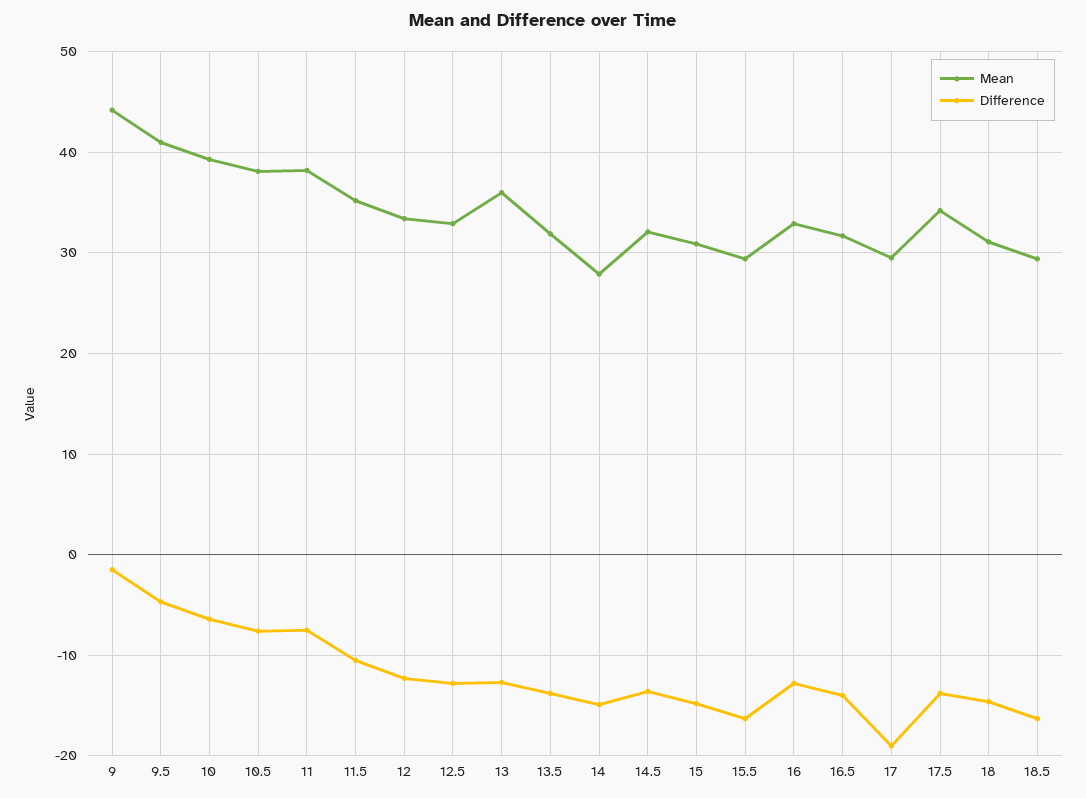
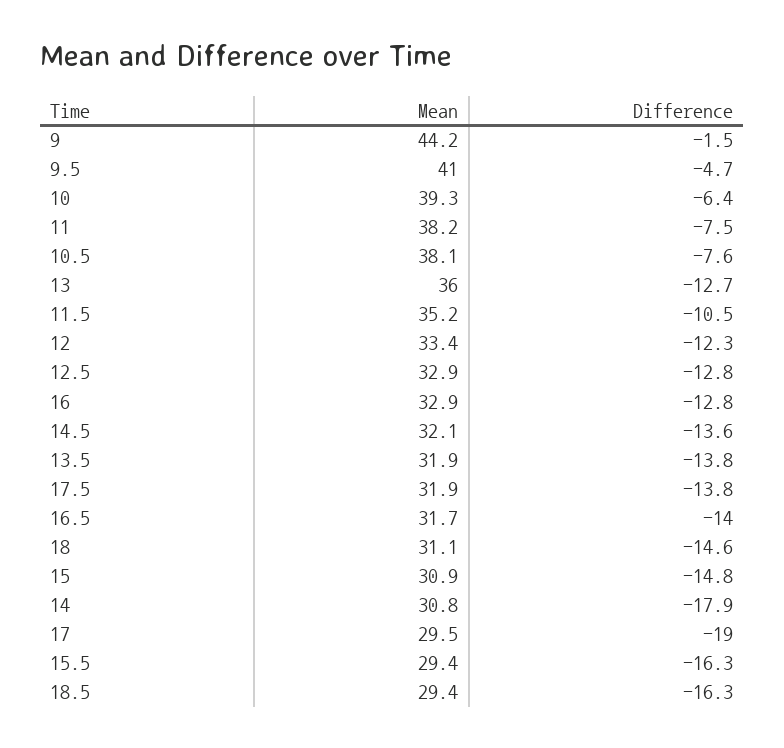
  {
    "Mean": {
      "9": 44.2,
      "9.5": 41,
      "10": 39.3,
      "10.5": 38.1,
      "11": 38.2,
      "11.5": 35.2,
      "12": 33.4,
      "12.5": 32.9,
      "13": 36,
      "13.5": 31.9,
-     "14": 28,
+     "14": 30.8,
      "14.5": 32.1,
      "15": 30.9,
      "15.5": 29.4,
      "16": 32.9,
      "16.5": 31.7,
      "17": 29.5,
-     "17.5": 34,
+     "17.5": 31.9,
      "18": 31.1,
      "18.5": 29.4
    },
    "Difference": {
      "9": -1.5,
      "9.5": -4.7,
      "10": -6.4,
      "10.5": -7.6,
      "11": -7.5,
      "11.5": -10.5,
      "12": -12.3,
      "12.5": -12.8,
      "13": -12.7,
      "13.5": -13.8,
-     "14": -15,
+     "14": -17.9,
      "14.5": -13.6,
      "15": -14.8,
      "15.5": -16.3,
      "16": -12.8,
      "16.5": -14,
      "17": -19,
      "17.5": -13.8,
      "18": -14.6,
      "18.5": -16.3
    }
  }

